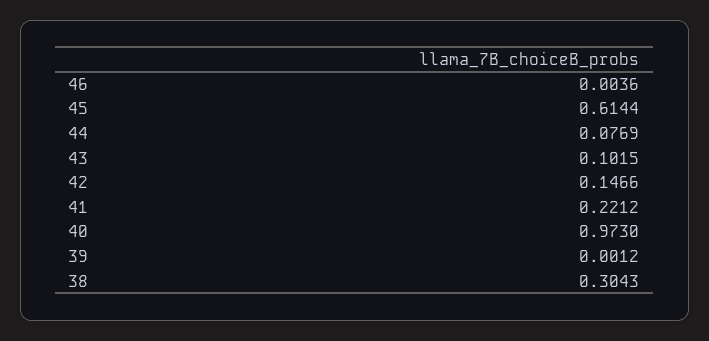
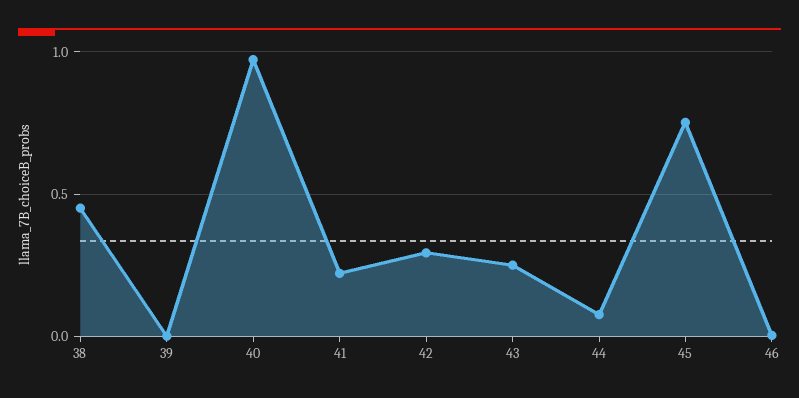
  {
    "46": 0.0036,
-   "45": 0.6144,
+   "45": 0.75,
    "44": 0.0769,
-   "43": 0.1015,
+   "43": 0.25,
-   "42": 0.1466,
+   "42": 0.3,
    "41": 0.2212,
    "40": 0.973,
    "39": 0.0012,
-   "38": 0.3043
+   "38": 0.45
  }

